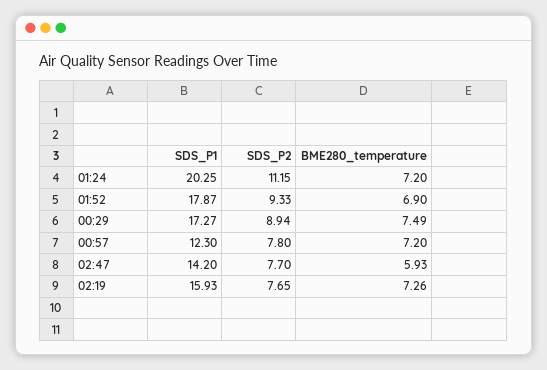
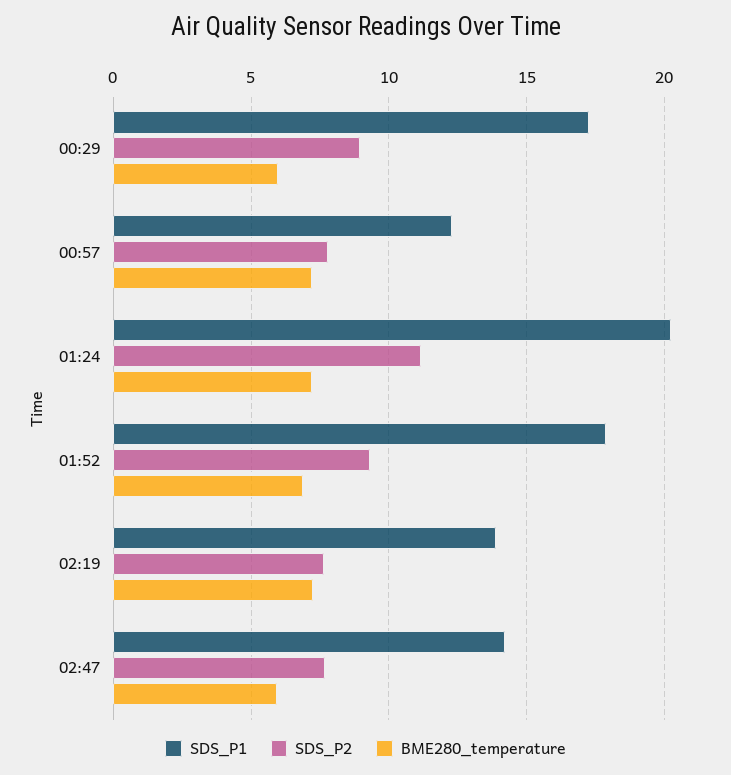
  {
    "SDS_P1": {
      "01:24": 20.25,
      "01:52": 17.87,
      "00:29": 17.27,
      "00:57": 12.3,
      "02:47": 14.2,
-     "02:19": 15.93
+     "02:19": 14
    },
    "SDS_P2": {
      "01:24": 11.15,
      "01:52": 9.33,
      "00:29": 8.94,
      "00:57": 7.8,
      "02:47": 7.7,
      "02:19": 7.65
    },
    "BME280_temperature": {
      "01:24": 7.2,
      "01:52": 6.9,
-     "00:29": 7.49,
+     "00:29": 6,
      "00:57": 7.2,
      "02:47": 5.93,
      "02:19": 7.26
    }
  }

